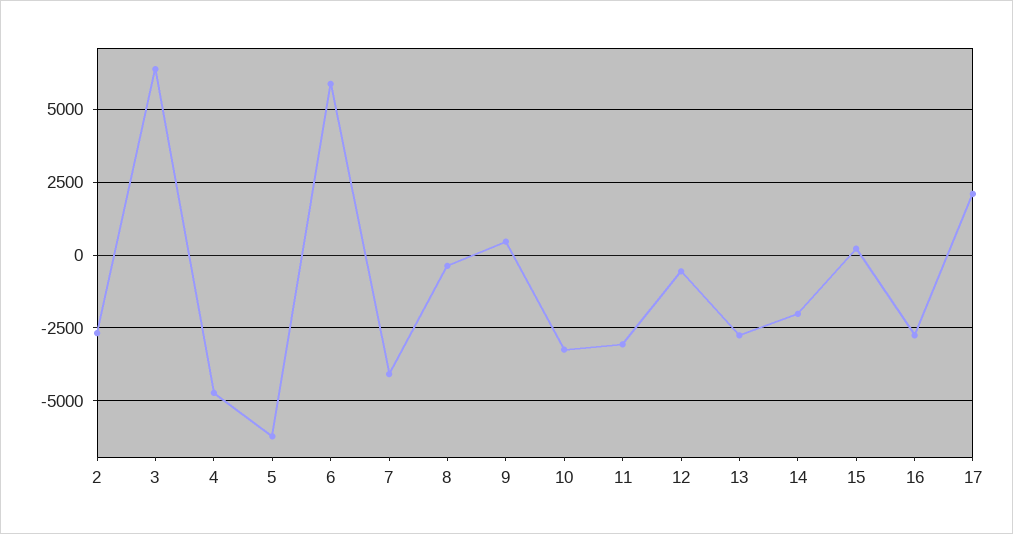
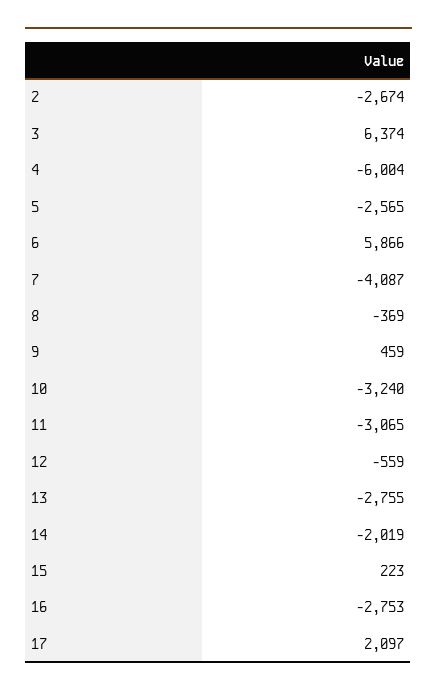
  {
    "2": -2674,
    "3": 6374,
-   "4": -4750,
+   "4": -6004,
-   "5": -6250,
+   "5": -2565,
    "6": 5866,
    "7": -4087,
    "8": -369,
    "9": 459,
    "10": -3240,
    "11": -3065,
    "12": -559,
    "13": -2755,
    "14": -2019,
    "15": 223,
    "16": -2753,
    "17": 2097
  }

